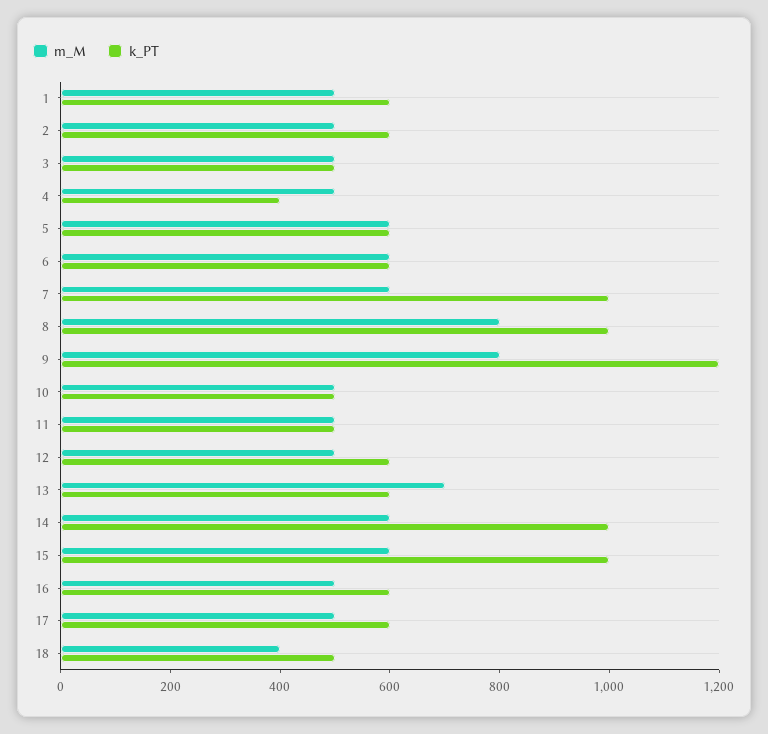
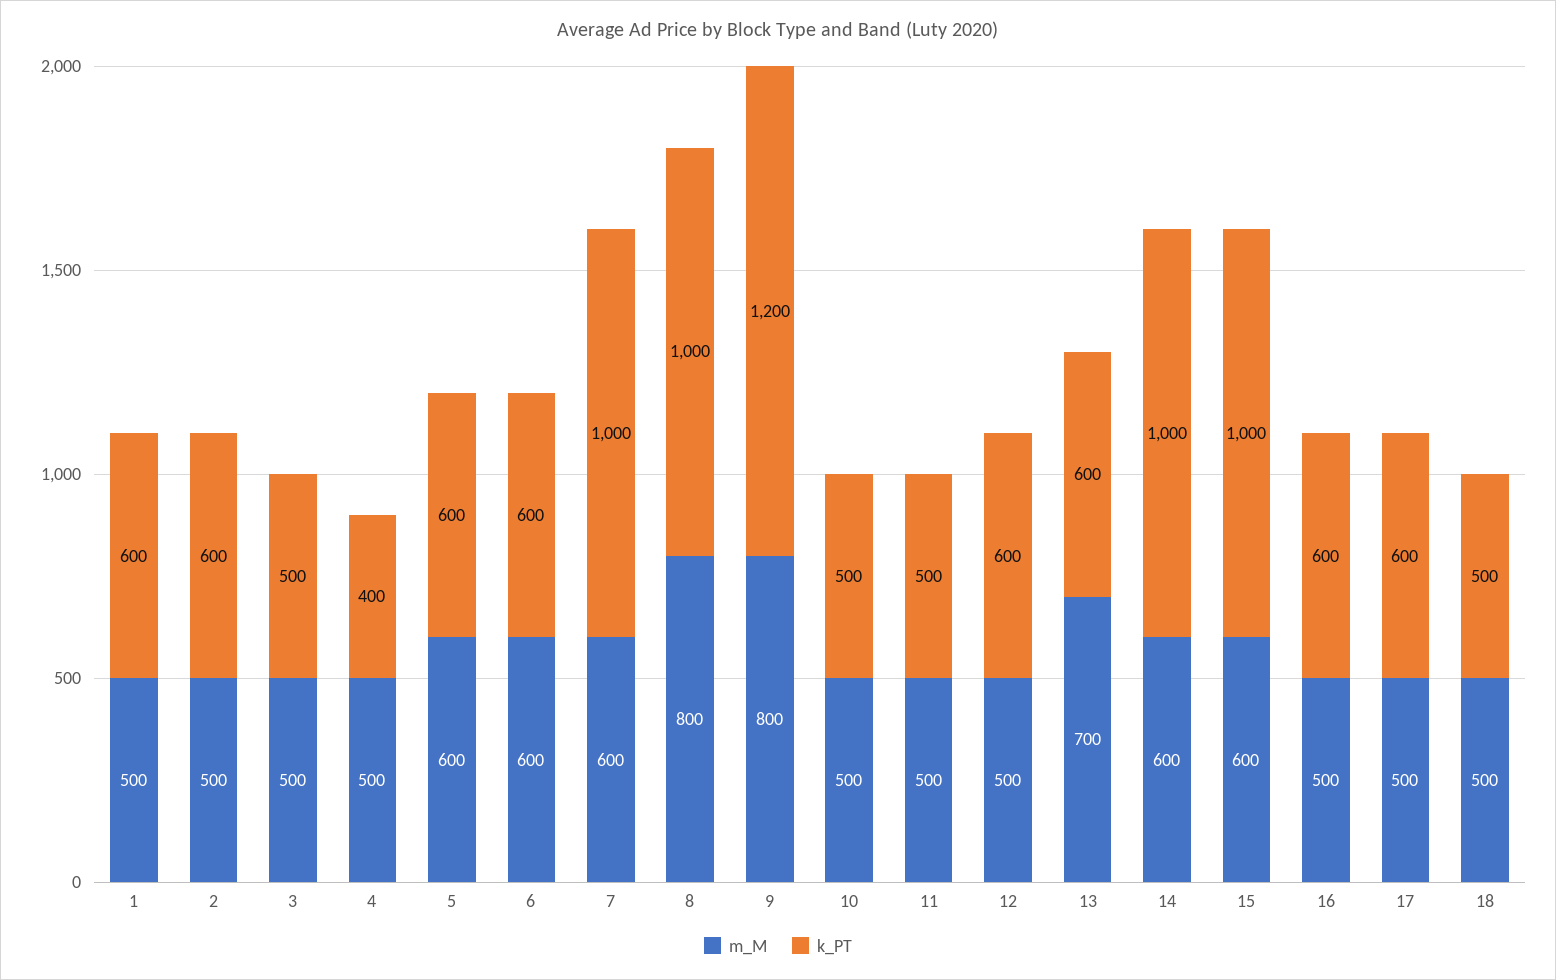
  {
    "m_M": {
      "1": 500,
      "2": 500,
      "3": 500,
      "4": 500,
      "5": 600,
      "6": 600,
      "7": 600,
      "8": 800,
      "9": 800,
      "10": 500,
      "11": 500,
      "12": 500,
      "13": 700,
      "14": 600,
      "15": 600,
      "16": 500,
      "17": 500,
-     "18": 400
+     "18": 500
    },
    "k_PT": {
      "1": 600,
      "2": 600,
      "3": 500,
      "4": 400,
      "5": 600,
      "6": 600,
      "7": 1000,
      "8": 1000,
      "9": 1200,
      "10": 500,
      "11": 500,
      "12": 600,
      "13": 600,
      "14": 1000,
      "15": 1000,
      "16": 600,
      "17": 600,
      "18": 500
    }
  }

